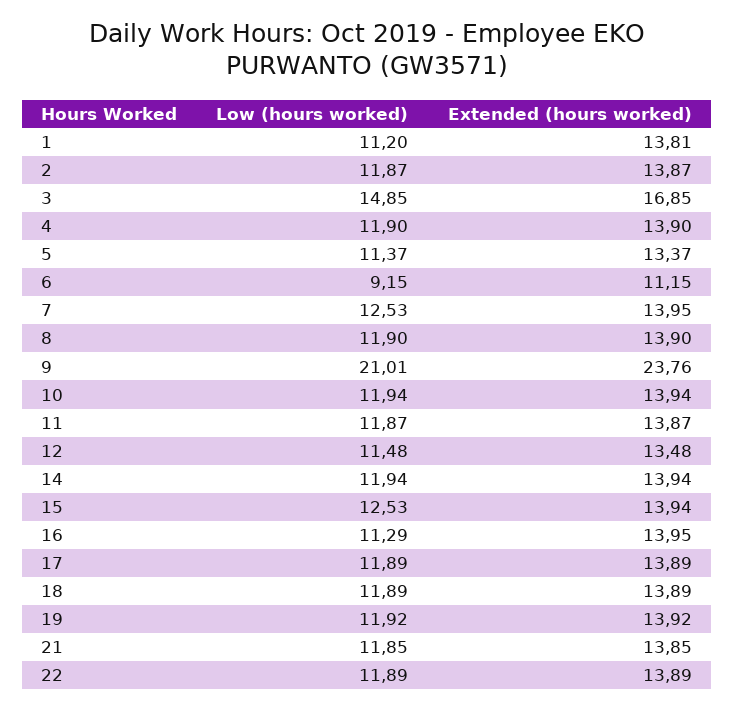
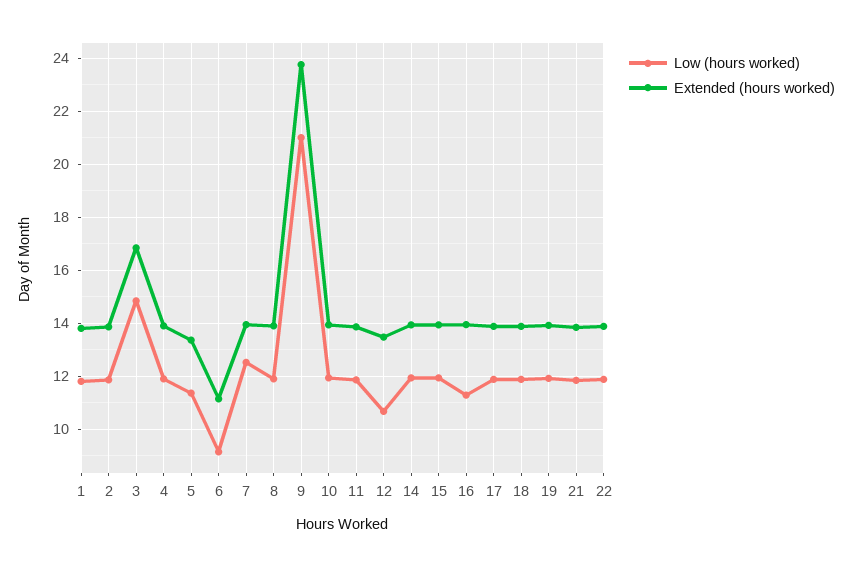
  {
    "Low (hours worked)": {
-     "1": 11.2,
+     "1": 11.75,
      "2": 11.87,
      "3": 14.85,
      "4": 11.9,
      "5": 11.37,
      "6": 9.15,
      "7": 12.53,
      "8": 11.9,
      "9": 21.01,
      "10": 11.94,
      "11": 11.87,
-     "12": 11.48,
+     "12": 10.75,
      "14": 11.94,
-     "15": 12.53,
+     "15": 12,
      "16": 11.29,
      "17": 11.89,
      "18": 11.89,
      "19": 11.92,
      "21": 11.85,
      "22": 11.89
    },
    "Extended (hours worked)": {
      "1": 13.81,
      "2": 13.87,
      "3": 16.85,
      "4": 13.9,
      "5": 13.37,
      "6": 11.15,
      "7": 13.95,
      "8": 13.9,
      "9": 23.76,
      "10": 13.94,
      "11": 13.87,
      "12": 13.48,
      "14": 13.94,
      "15": 13.94,
      "16": 13.95,
      "17": 13.89,
      "18": 13.89,
      "19": 13.92,
      "21": 13.85,
      "22": 13.89
    }
  }

